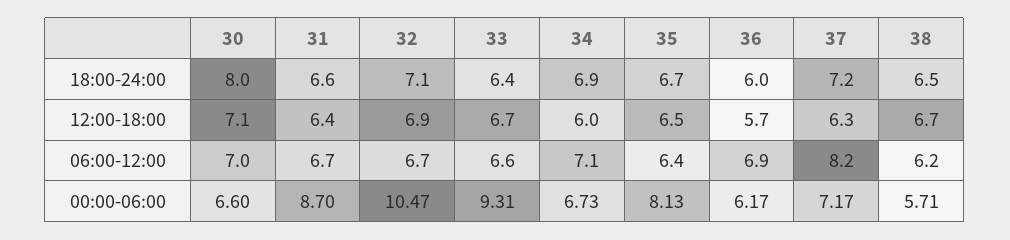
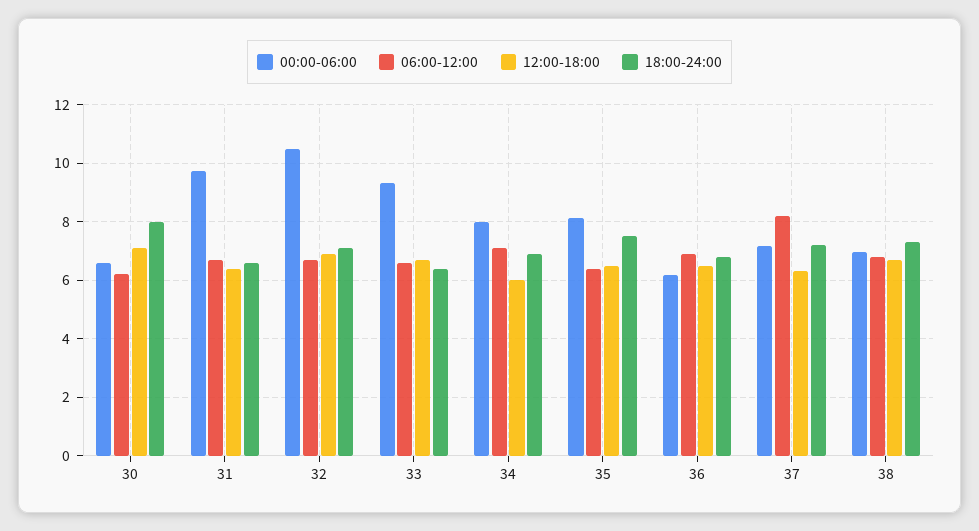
  {
    "18:00-24:00": {
      "30": 8,
      "31": 6.6,
      "32": 7.1,
      "33": 6.4,
      "34": 6.9,
-     "35": 6.7,
+     "35": 7.5,
-     "36": 6,
+     "36": 6.75,
      "37": 7.2,
-     "38": 6.5
+     "38": 7.25
    },
    "12:00-18:00": {
      "30": 7.1,
      "31": 6.4,
      "32": 6.9,
      "33": 6.7,
      "34": 6,
      "35": 6.5,
-     "36": 5.7,
+     "36": 6.5,
      "37": 6.3,
      "38": 6.7
    },
    "06:00-12:00": {
-     "30": 7,
+     "30": 6.25,
      "31": 6.7,
      "32": 6.7,
      "33": 6.6,
      "34": 7.1,
      "35": 6.4,
      "36": 6.9,
      "37": 8.2,
-     "38": 6.2
+     "38": 6.75
    },
    "00:00-06:00": {
      "30": 6.6,
-     "31": 8.7,
+     "31": 9.75,
      "32": 10.47,
      "33": 9.31,
-     "34": 6.73,
+     "34": 8,
      "35": 8.13,
      "36": 6.17,
      "37": 7.17,
-     "38": 5.71
+     "38": 7
    }
  }

